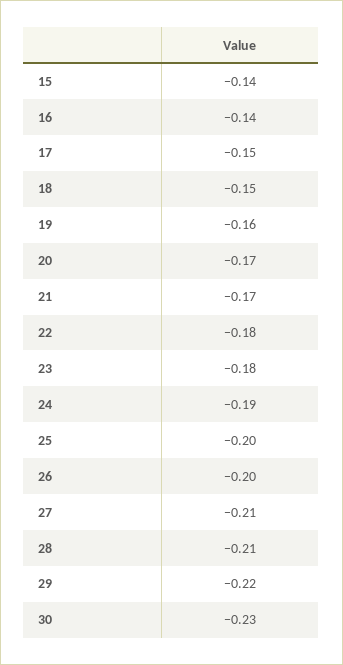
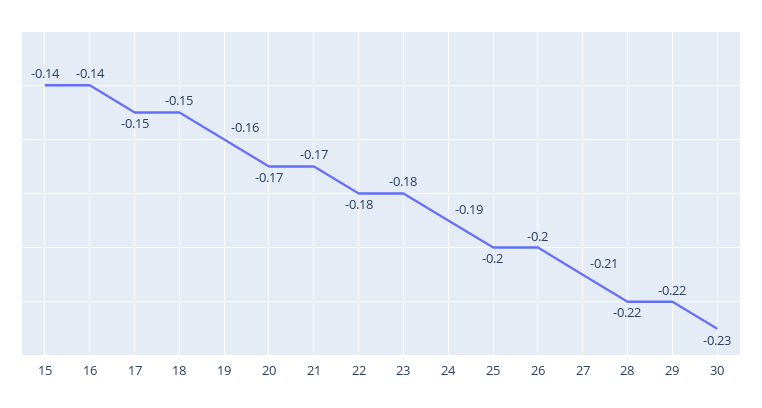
  {
    "15": -0.14,
    "16": -0.14,
    "17": -0.15,
    "18": -0.15,
    "19": -0.16,
    "20": -0.17,
    "21": -0.17,
    "22": -0.18,
    "23": -0.18,
    "24": -0.19,
    "25": -0.2,
    "26": -0.2,
    "27": -0.21,
-   "28": -0.21,
+   "28": -0.22,
    "29": -0.22,
    "30": -0.23
  }

